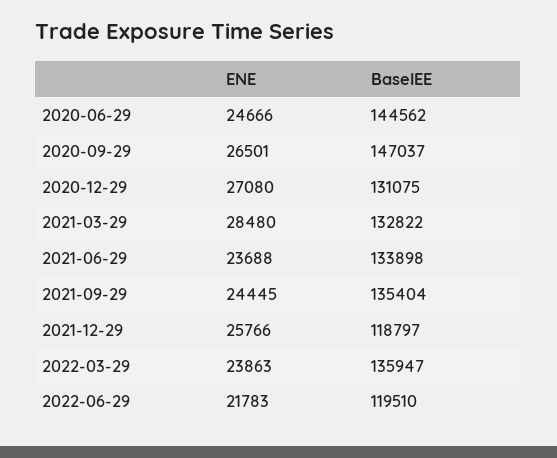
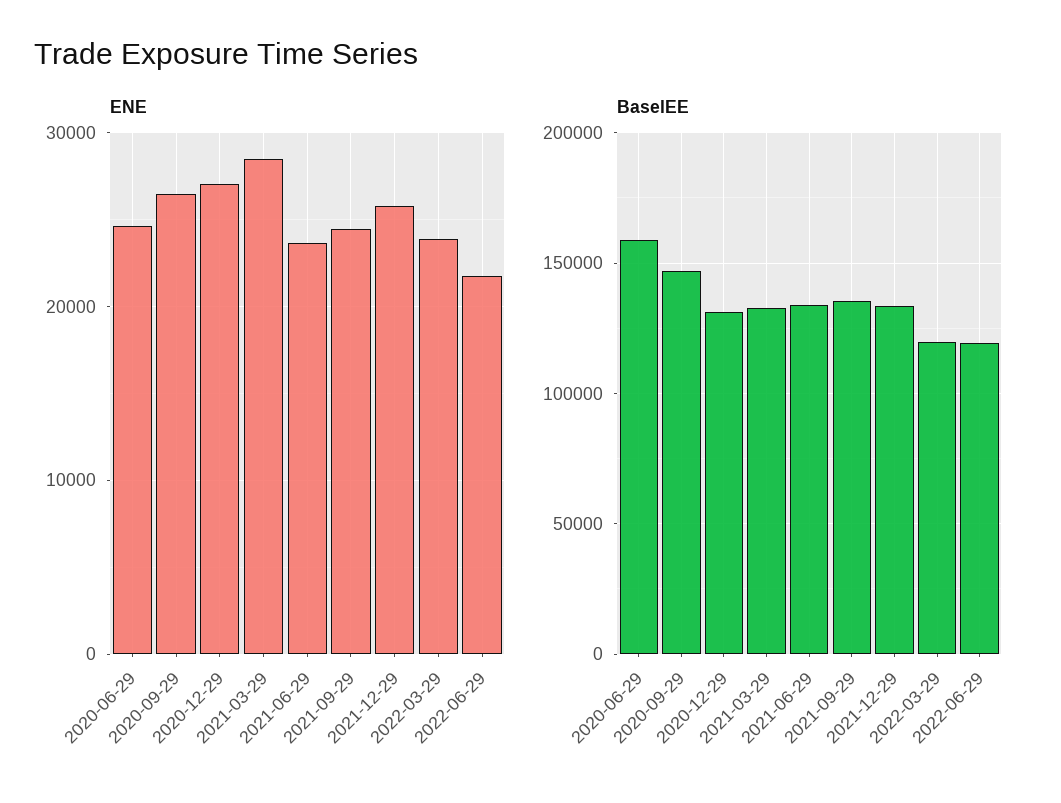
  {
    "ENE": {
      "2020-06-29": 24666,
      "2020-09-29": 26501,
      "2020-12-29": 27080,
      "2021-03-29": 28480,
      "2021-06-29": 23688,
      "2021-09-29": 24445,
      "2021-12-29": 25766,
      "2022-03-29": 23863,
      "2022-06-29": 21783
    },
    "BaselEE": {
-     "2020-06-29": 144562,
+     "2020-06-29": 160000,
      "2020-09-29": 147037,
      "2020-12-29": 131075,
      "2021-03-29": 132822,
      "2021-06-29": 133898,
      "2021-09-29": 135404,
-     "2021-12-29": 118797,
+     "2021-12-29": 135000,
-     "2022-03-29": 135947,
+     "2022-03-29": 120000,
      "2022-06-29": 119510
    }
  }

